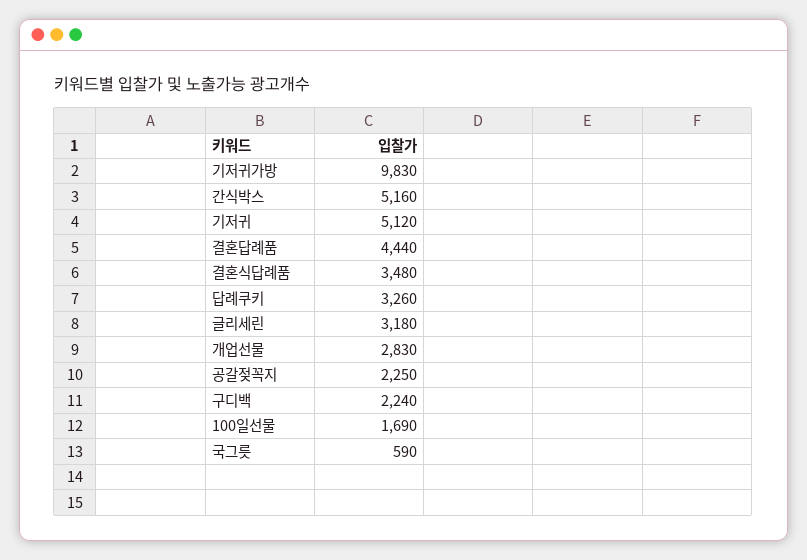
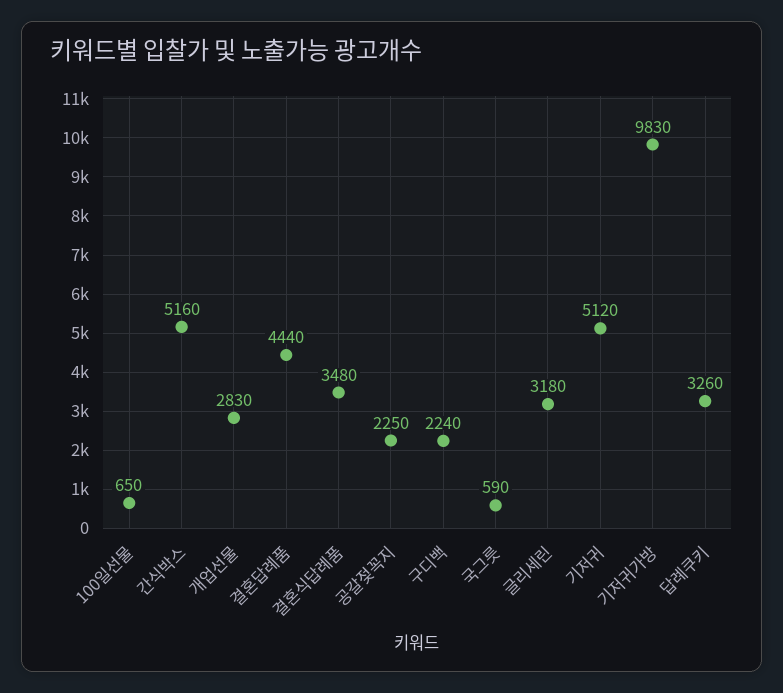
  {
    "기저귀가방": 9830,
    "간식박스": 5160,
    "기저귀": 5120,
    "결혼답례품": 4440,
    "결혼식답례품": 3480,
    "답례쿠키": 3260,
    "글리세린": 3180,
    "개업선물": 2830,
    "공갈젖꼭지": 2250,
    "구디백": 2240,
-   "100일선물": 1690,
+   "100일선물": 650,
    "국그릇": 590
  }

